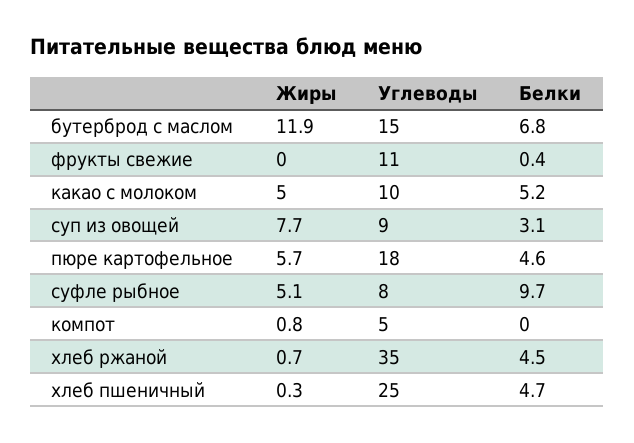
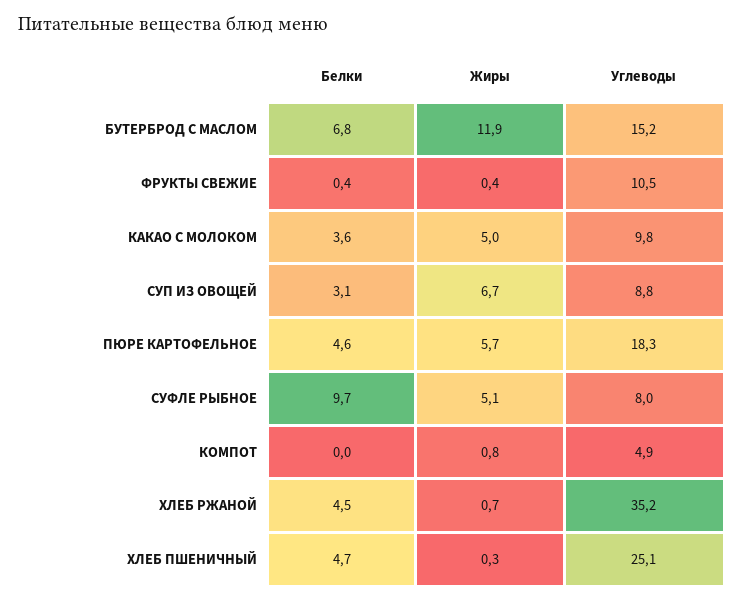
  {
    "Жиры": {
      "бутерброд с маслом": 11.9,
-     "фрукты свежие": 0,
+     "фрукты свежие": 0.4,
      "какао с молоком": 5,
-     "суп из овощей": 7.7,
+     "суп из овощей": 6.7,
      "пюре картофельное": 5.7,
      "суфле рыбное": 5.1,
      "компот": 0.8,
      "хлеб ржаной": 0.7,
      "хлеб пшеничный": 0.3
    },
    "Углеводы": {
      "бутерброд с маслом": 15.2,
      "фрукты свежие": 10.5,
      "какао с молоком": 9.8,
      "суп из овощей": 8.8,
      "пюре картофельное": 18.3,
      "суфле рыбное": 8,
      "компот": 4.9,
      "хлеб ржаной": 35.2,
      "хлеб пшеничный": 25.1
    },
    "Белки": {
      "бутерброд с маслом": 6.8,
      "фрукты свежие": 0.4,
-     "какао с молоком": 5.2,
+     "какао с молоком": 3.6,
      "суп из овощей": 3.1,
      "пюре картофельное": 4.6,
      "суфле рыбное": 9.7,
      "компот": 0,
      "хлеб ржаной": 4.5,
      "хлеб пшеничный": 4.7
    }
  }

